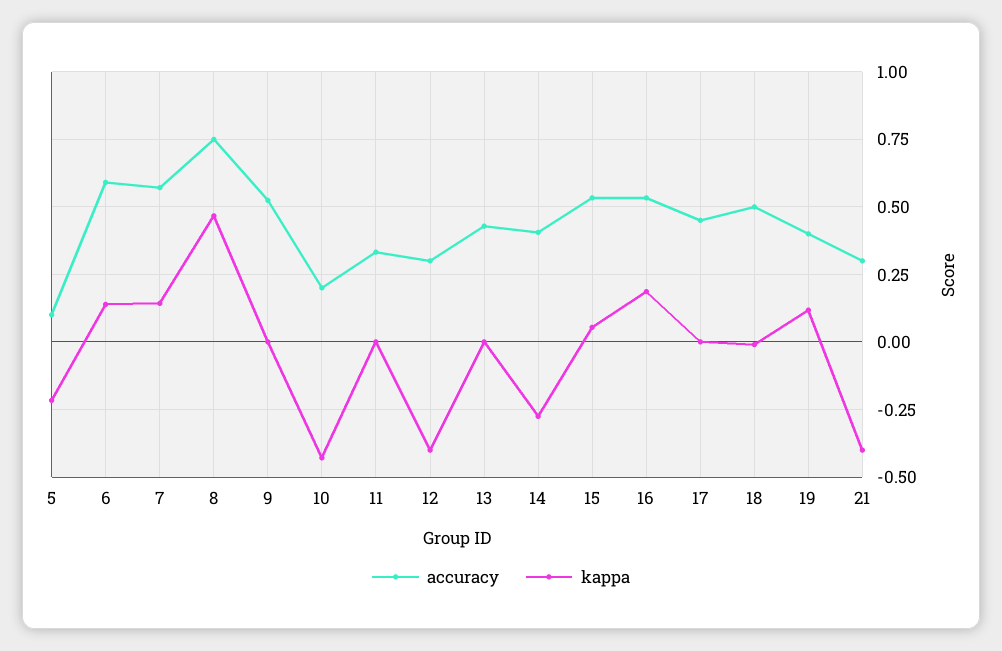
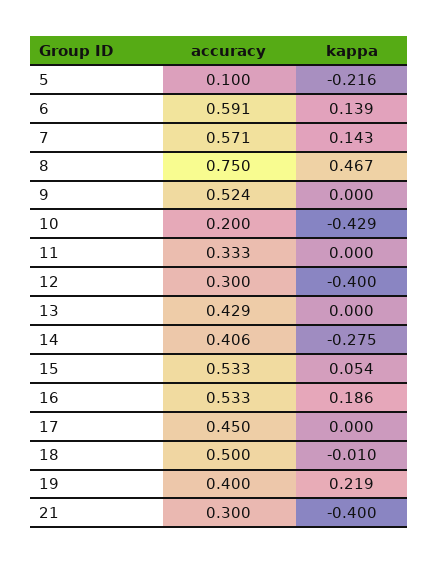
  {
    "accuracy": {
      "5": 0.1,
      "6": 0.591,
      "7": 0.571,
      "8": 0.75,
      "9": 0.524,
      "10": 0.2,
      "11": 0.333,
      "12": 0.3,
      "13": 0.429,
      "14": 0.406,
      "15": 0.533,
      "16": 0.533,
      "17": 0.45,
      "18": 0.5,
      "19": 0.4,
      "21": 0.3
    },
    "kappa": {
      "5": -0.216,
      "6": 0.139,
      "7": 0.143,
      "8": 0.467,
      "9": 0,
      "10": -0.429,
      "11": 0,
      "12": -0.4,
      "13": 0,
      "14": -0.275,
      "15": 0.054,
      "16": 0.186,
      "17": 0,
      "18": -0.01,
-     "19": 0.125,
+     "19": 0.219,
      "21": -0.4
    }
  }

